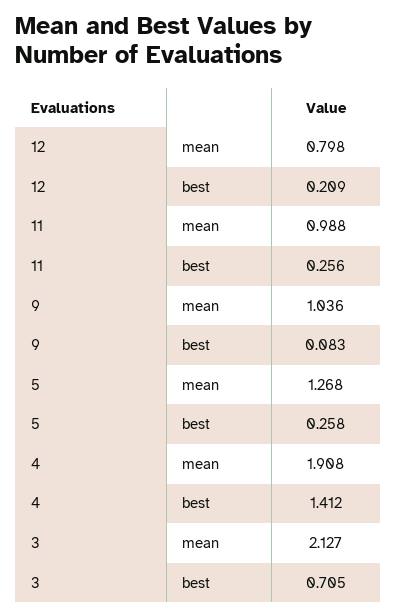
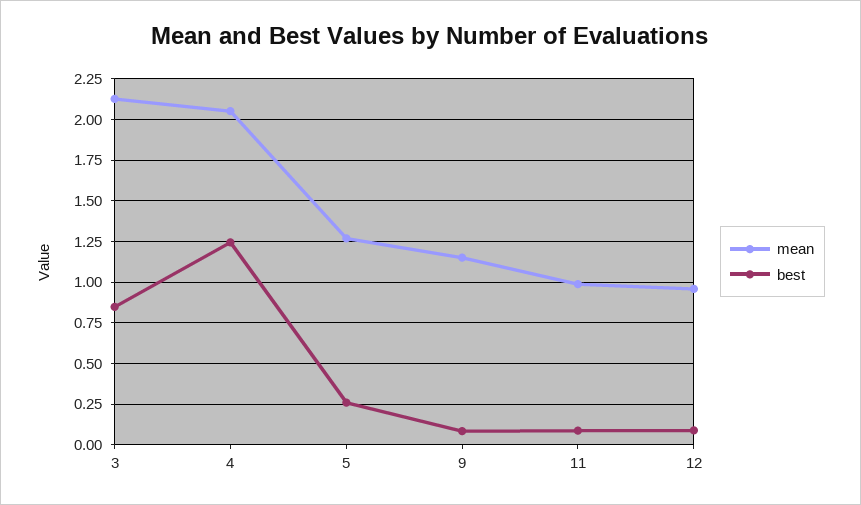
  {
    "mean": {
-     "12": 0.798,
+     "12": 0.95,
      "11": 0.988,
-     "9": 1.036,
+     "9": 1.15,
      "5": 1.268,
-     "4": 1.908,
+     "4": 2.05,
      "3": 2.127
    },
    "best": {
-     "12": 0.209,
+     "12": 0.1,
-     "11": 0.256,
+     "11": 0.1,
      "9": 0.083,
      "5": 0.258,
-     "4": 1.412,
+     "4": 1.25,
-     "3": 0.705
+     "3": 0.85
    }
  }

